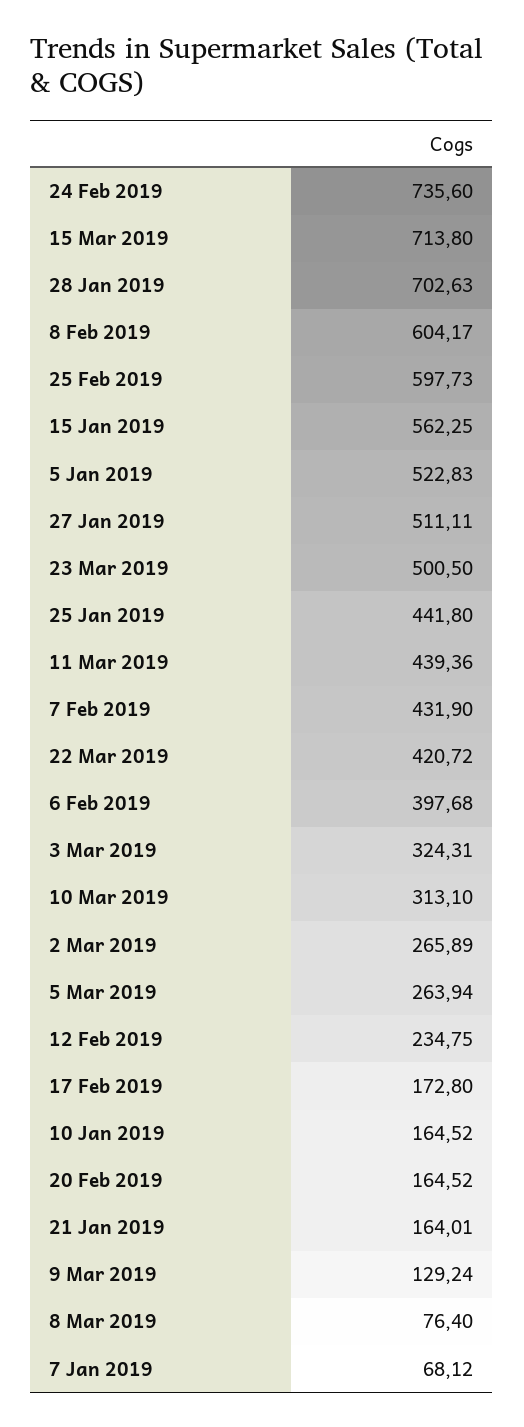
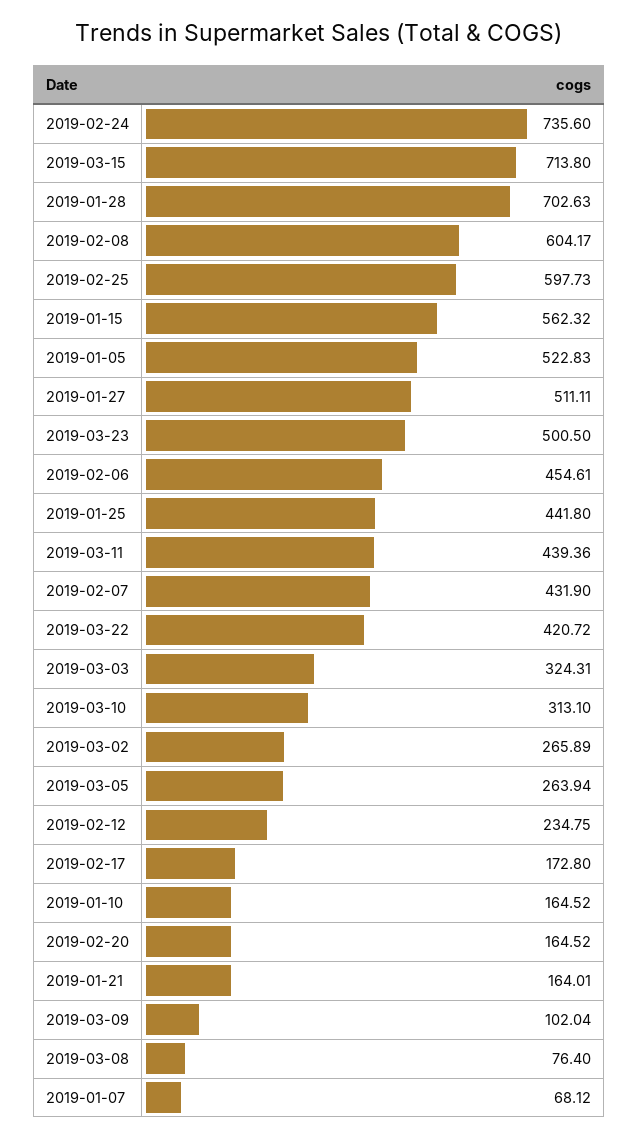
  {
    "24 Feb 2019": 735.6,
    "15 Mar 2019": 713.8,
    "28 Jan 2019": 702.63,
    "8 Feb 2019": 604.17,
    "25 Feb 2019": 597.73,
-   "15 Jan 2019": 562.25,
+   "15 Jan 2019": 562.32,
    "5 Jan 2019": 522.83,
    "27 Jan 2019": 511.11,
    "23 Mar 2019": 500.5,
    "25 Jan 2019": 441.8,
    "11 Mar 2019": 439.36,
    "7 Feb 2019": 431.9,
    "22 Mar 2019": 420.72,
-   "6 Feb 2019": 397.68,
+   "6 Feb 2019": 454.61,
    "3 Mar 2019": 324.31,
    "10 Mar 2019": 313.1,
    "2 Mar 2019": 265.89,
    "5 Mar 2019": 263.94,
    "12 Feb 2019": 234.75,
    "17 Feb 2019": 172.8,
    "10 Jan 2019": 164.52,
    "20 Feb 2019": 164.52,
    "21 Jan 2019": 164.01,
-   "9 Mar 2019": 129.24,
+   "9 Mar 2019": 102.04,
    "8 Mar 2019": 76.4,
    "7 Jan 2019": 68.12
  }

